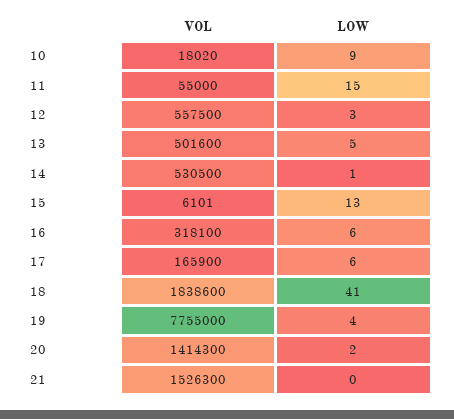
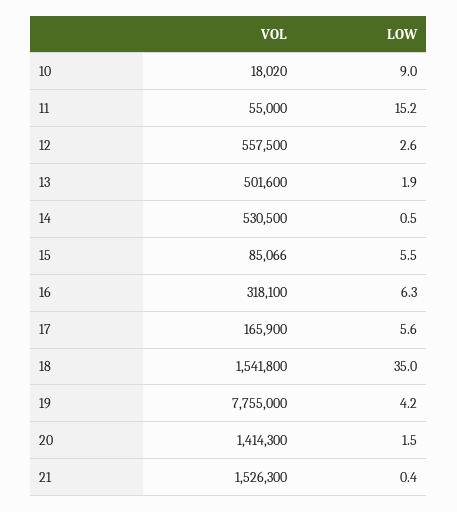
  {
    "VOL": {
      "10": 18020,
      "11": 55000,
      "12": 557500,
      "13": 501600,
      "14": 530500,
-     "15": 6101,
+     "15": 85066,
      "16": 318100,
      "17": 165900,
-     "18": 1838600,
+     "18": 1541800,
      "19": 7755000,
      "20": 1414300,
      "21": 1526300
    },
    "LOW": {
      "10": 9,
      "11": 15.2,
      "12": 2.6,
-     "13": 5,
+     "13": 1.9,
      "14": 0.5,
-     "15": 13,
+     "15": 5.5,
      "16": 6.3,
      "17": 5.6,
-     "18": 41,
+     "18": 35,
      "19": 4.2,
      "20": 1.5,
      "21": 0.4
    }
  }

